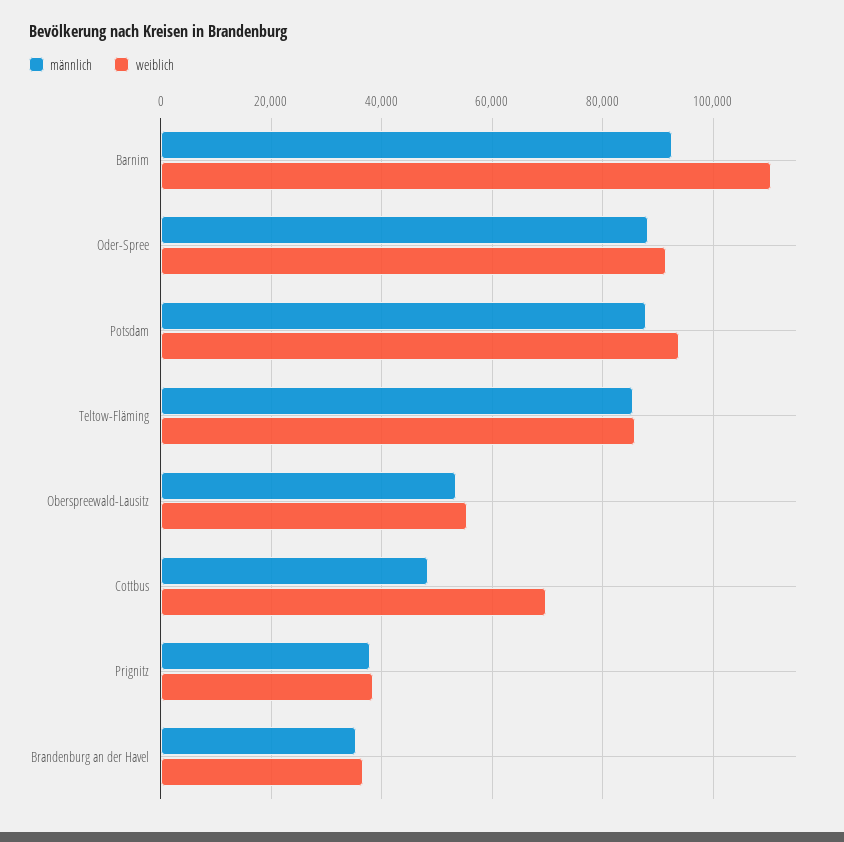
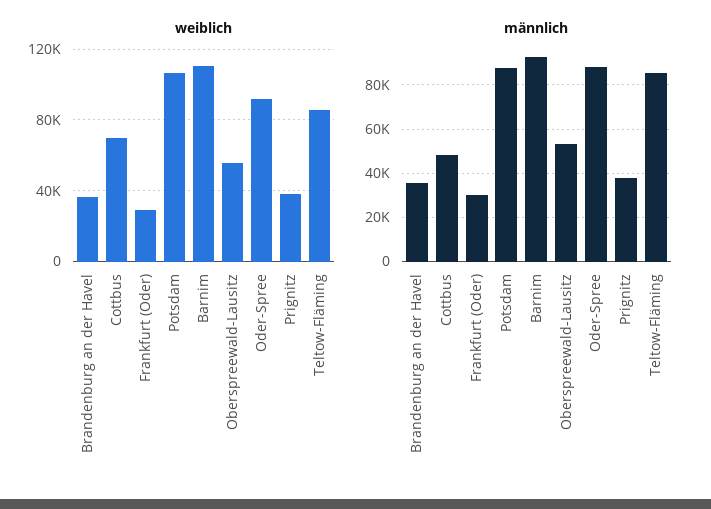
  {
    "männlich": {
      "Barnim": 92000,
      "Oder-Spree": 88000,
      "Potsdam": 88000,
      "Teltow-Fläming": 86000,
      "Oberspreewald-Lausitz": 54000,
      "Cottbus": 48000,
      "Prignitz": 38000,
-     "Brandenburg an der Havel": 36000
+     "Brandenburg an der Havel": 36000,
+     "Frankfurt (Oder)": 30000
    },
    "weiblich": {
      "Barnim": 110000,
      "Oder-Spree": 92000,
-     "Potsdam": 94000,
+     "Potsdam": 105000,
      "Teltow-Fläming": 86000,
      "Oberspreewald-Lausitz": 56000,
      "Cottbus": 70000,
      "Prignitz": 38000,
-     "Brandenburg an der Havel": 36000
+     "Brandenburg an der Havel": 36000,
+     "Frankfurt (Oder)": 30000
    }
  }

